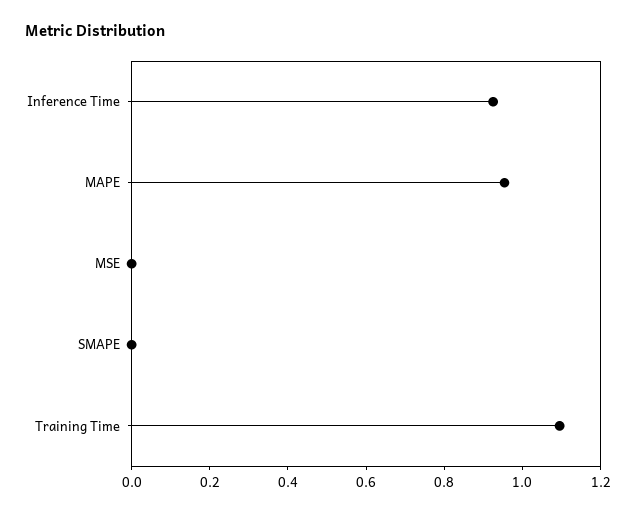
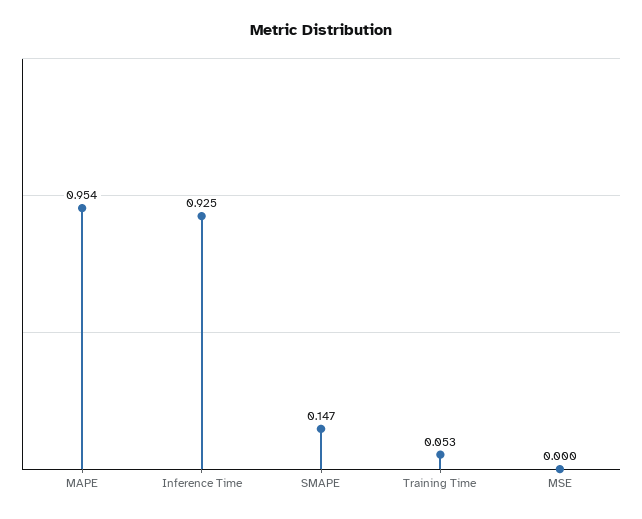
  {
    "Inference Time": 0.925,
    "MAPE": 0.954,
    "MSE": 0,
-   "SMAPE": 0,
+   "SMAPE": 0.147,
-   "Training Time": 1.1
+   "Training Time": 0.053
  }

